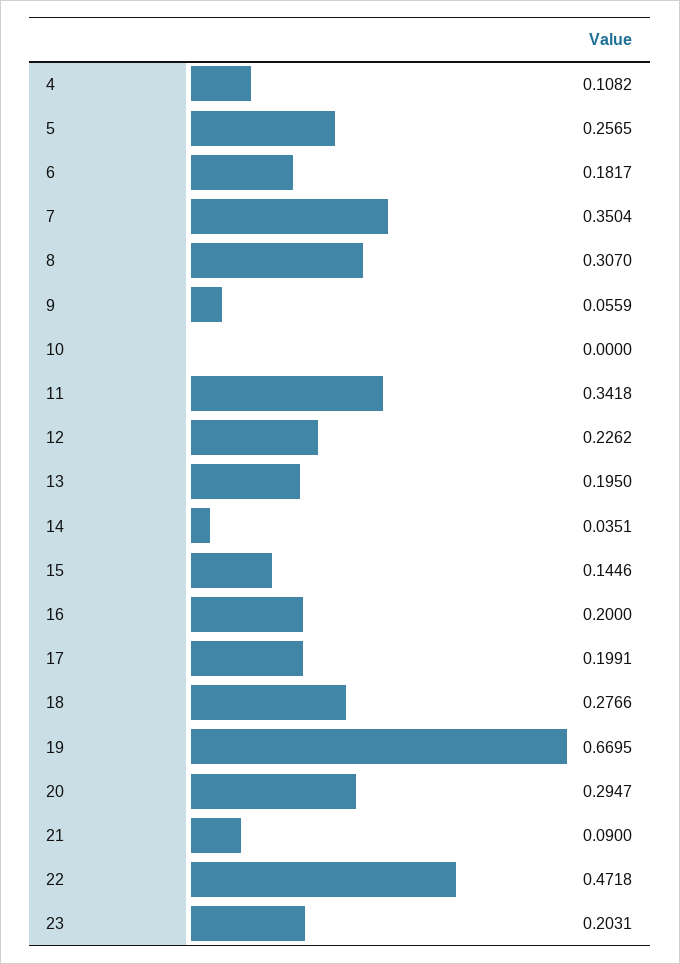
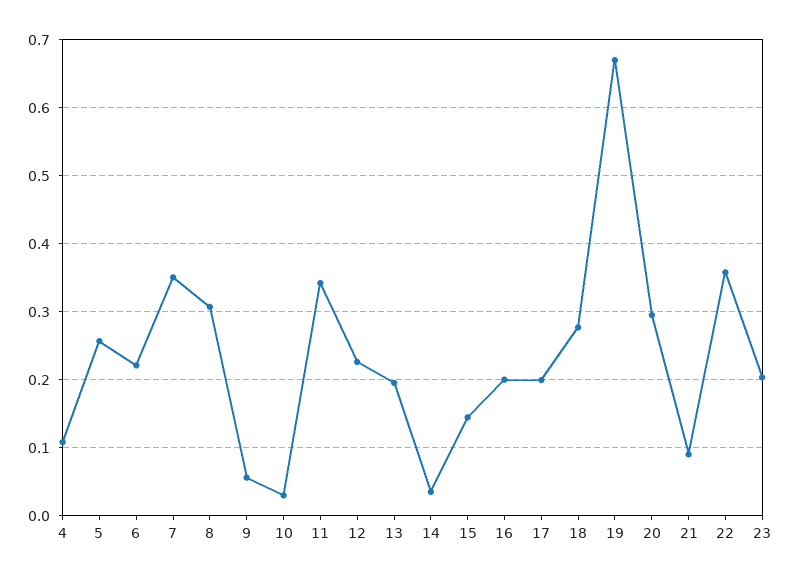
  {
    "4": 0.1082,
    "5": 0.2565,
-   "6": 0.1817,
+   "6": 0.22,
    "7": 0.3504,
    "8": 0.307,
    "9": 0.0559,
-   "10": 0,
+   "10": 0.03,
    "11": 0.3418,
    "12": 0.2262,
    "13": 0.195,
    "14": 0.0351,
    "15": 0.1446,
    "16": 0.2,
    "17": 0.1991,
    "18": 0.2766,
    "19": 0.6695,
    "20": 0.2947,
    "21": 0.09,
-   "22": 0.4718,
+   "22": 0.36,
    "23": 0.2031
  }

